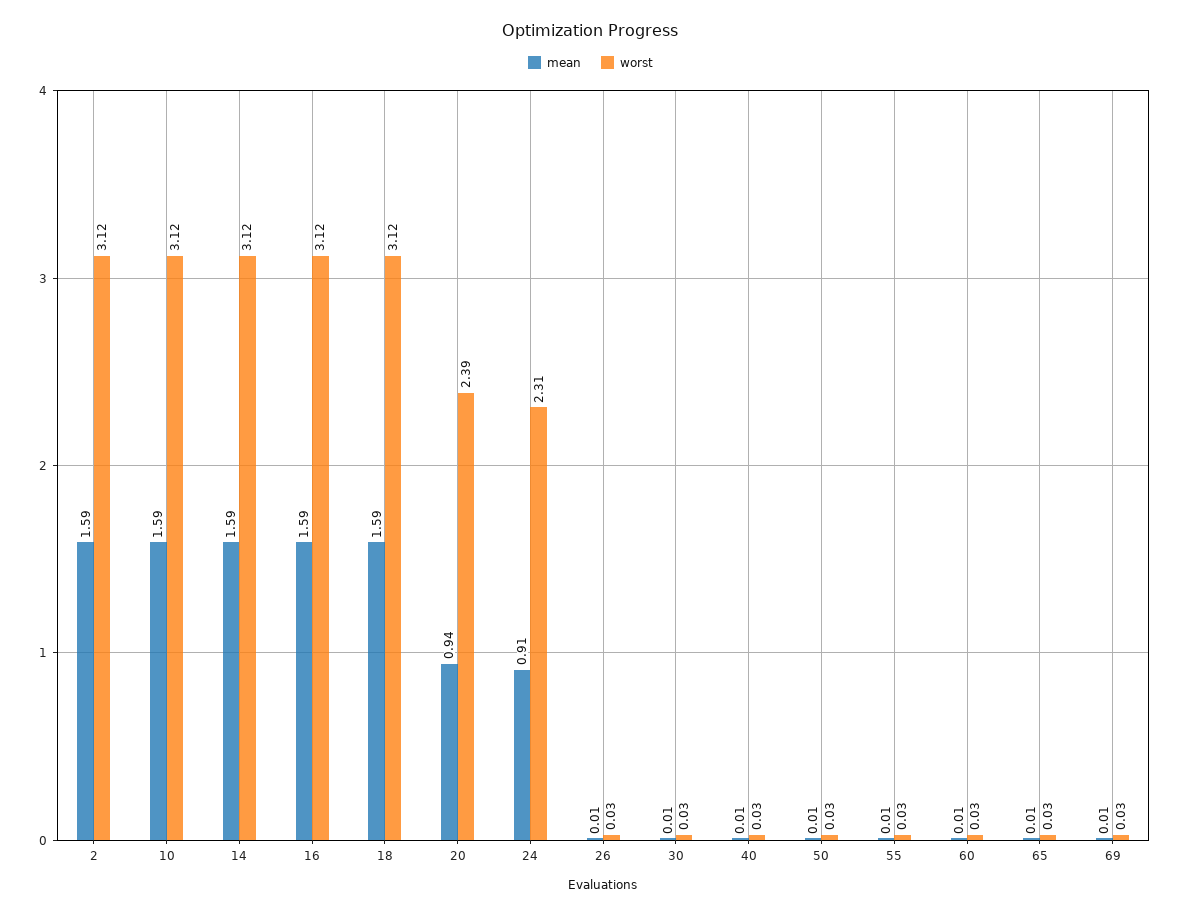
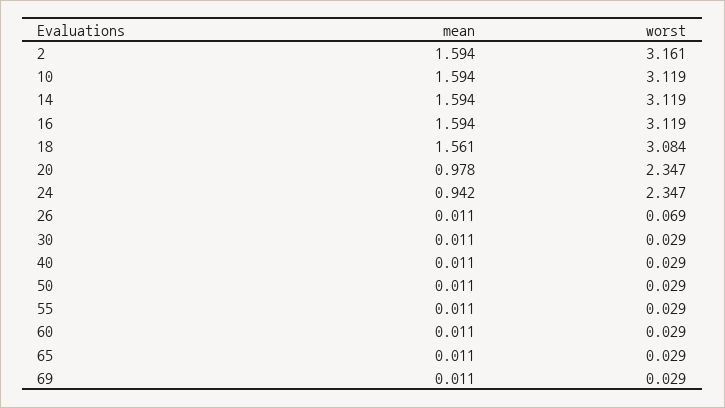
  {
    "mean": {
      "2": 1.594,
      "10": 1.594,
      "14": 1.594,
      "16": 1.594,
-     "18": 1.59,
+     "18": 1.561,
-     "20": 0.94,
+     "20": 0.978,
-     "24": 0.91,
+     "24": 0.942,
      "26": 0.011,
      "30": 0.011,
      "40": 0.011,
      "50": 0.011,
      "55": 0.011,
      "60": 0.011,
      "65": 0.011,
      "69": 0.011
    },
    "worst": {
-     "2": 3.12,
+     "2": 3.161,
      "10": 3.119,
      "14": 3.119,
      "16": 3.119,
-     "18": 3.12,
+     "18": 3.084,
-     "20": 2.39,
+     "20": 2.347,
-     "24": 2.31,
+     "24": 2.347,
-     "26": 0.03,
+     "26": 0.069,
      "30": 0.029,
      "40": 0.029,
      "50": 0.029,
      "55": 0.029,
      "60": 0.029,
      "65": 0.029,
      "69": 0.029
    }
  }

